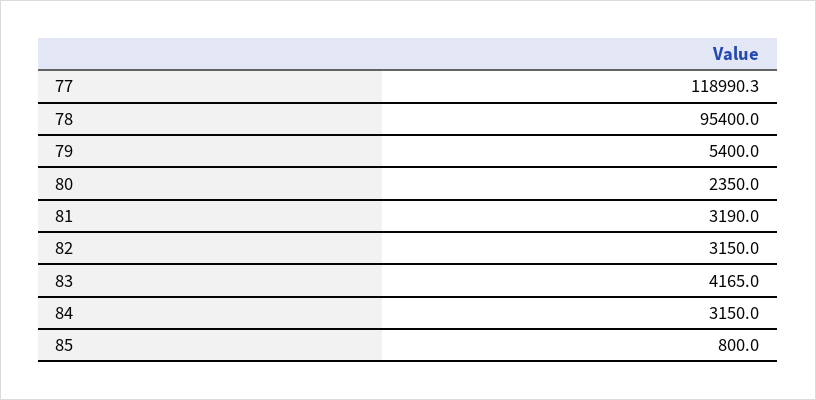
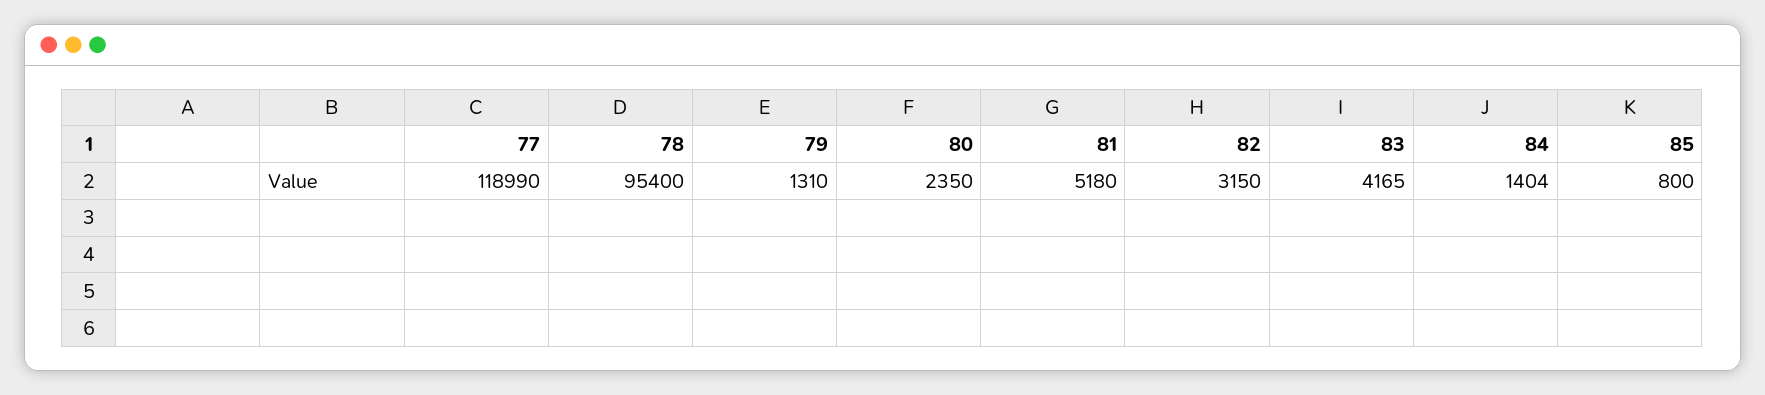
  {
    "77": 118990.3,
    "78": 95400,
-   "79": 5400,
+   "79": 1310,
    "80": 2350,
-   "81": 3190,
+   "81": 5180,
    "82": 3150,
    "83": 4165,
-   "84": 3150,
+   "84": 1404,
    "85": 800
  }

